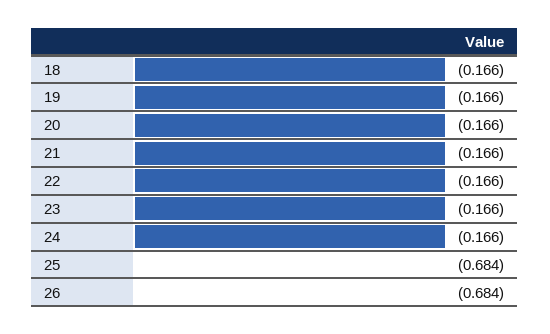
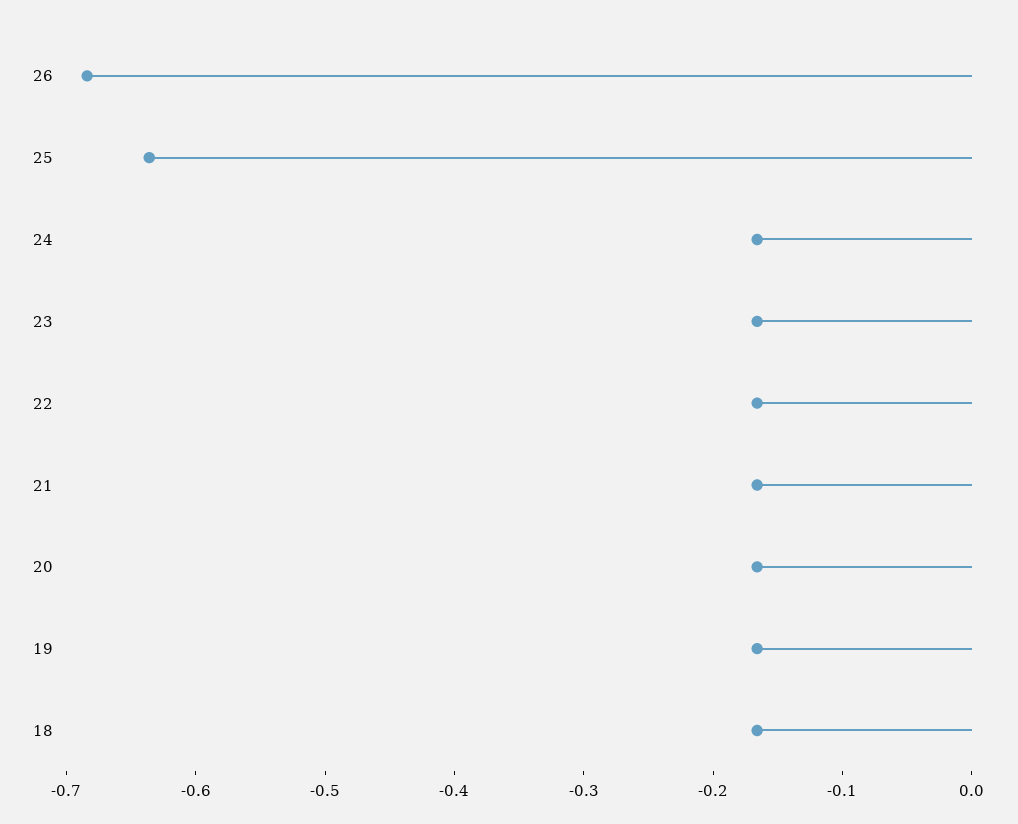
  {
    "18": -0.166,
    "19": -0.166,
    "20": -0.166,
    "21": -0.166,
    "22": -0.166,
    "23": -0.166,
    "24": -0.166,
-   "25": -0.684,
+   "25": -0.64,
    "26": -0.684
  }

